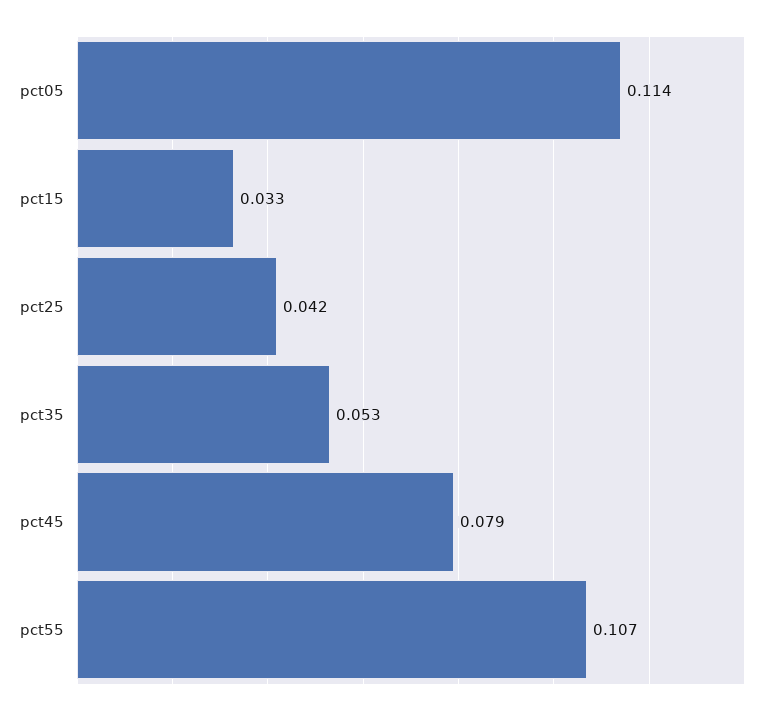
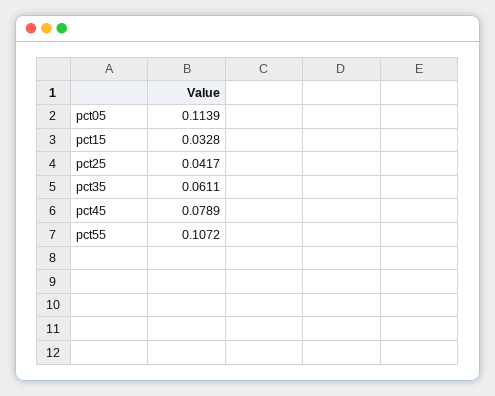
  {
    "pct05": 0.1139,
    "pct15": 0.0328,
    "pct25": 0.0417,
-   "pct35": 0.053,
+   "pct35": 0.0611,
    "pct45": 0.0789,
    "pct55": 0.1072
  }

